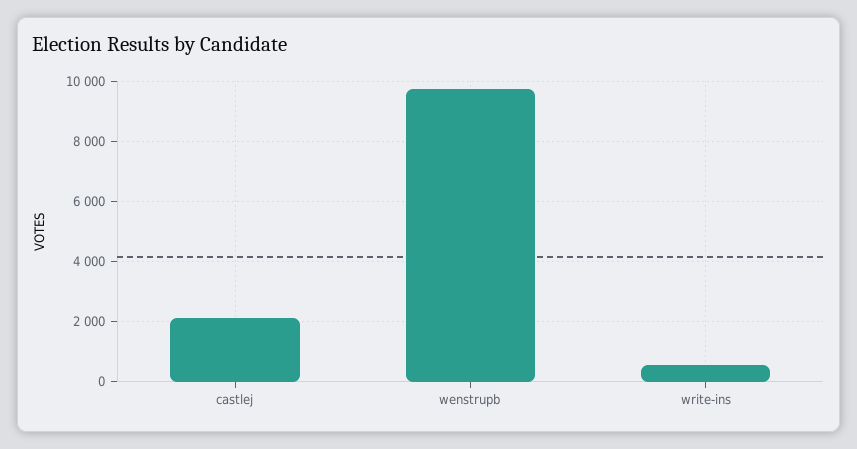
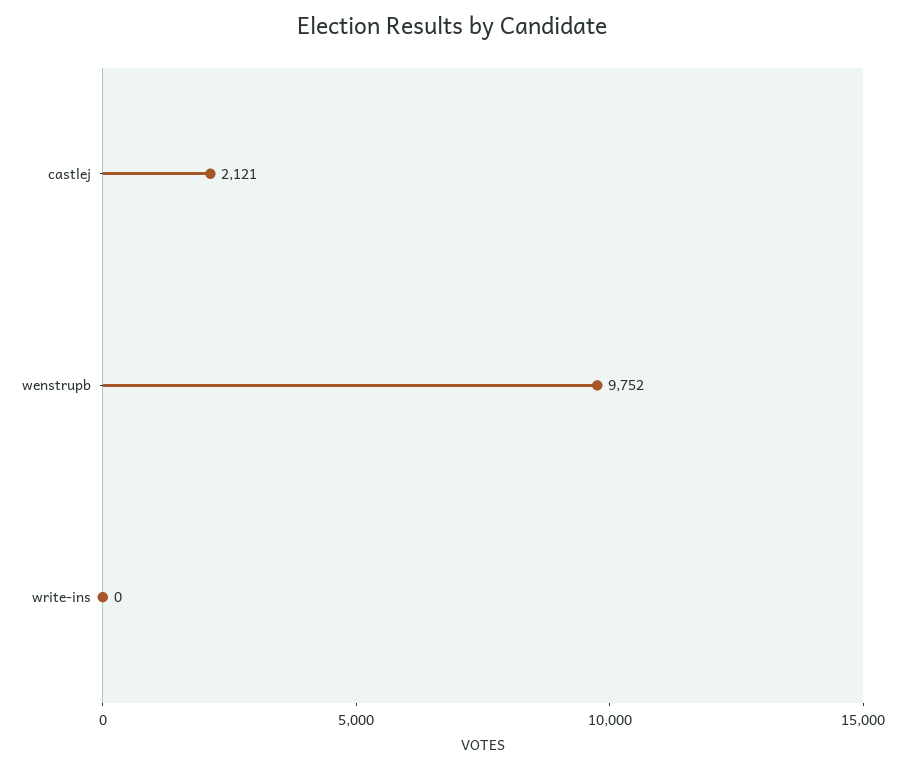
  {
    "castlej": 2121,
    "wenstrupb": 9752,
-   "write-ins": 600
+   "write-ins": 0
  }

